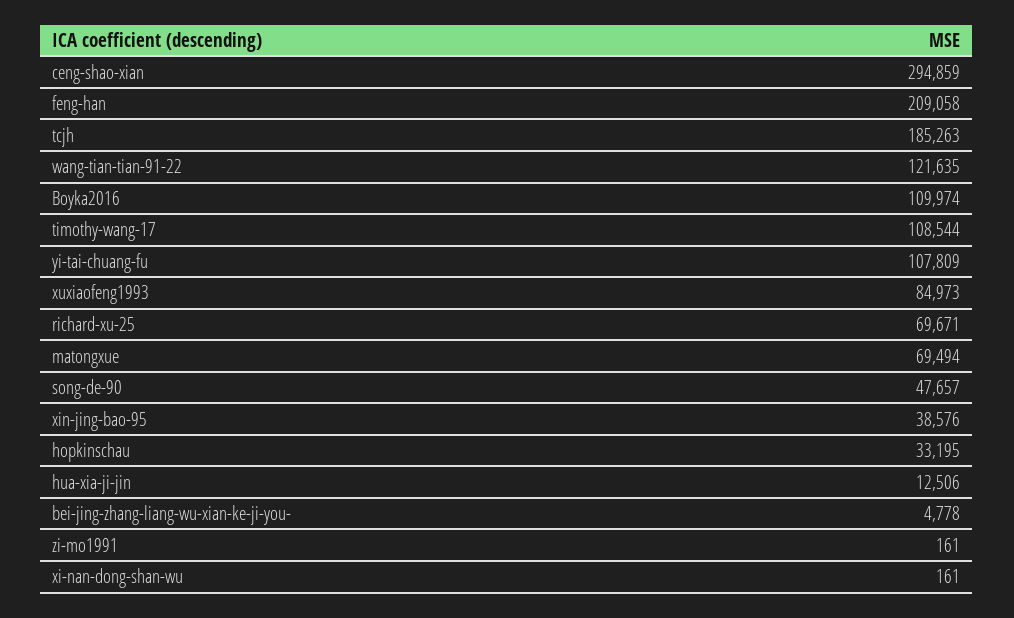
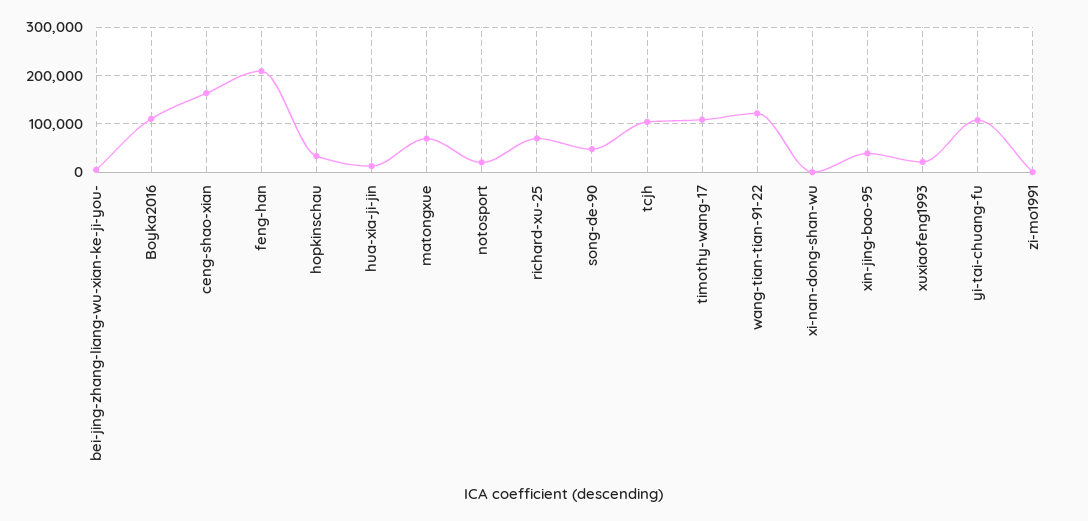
  {
-   "ceng-shao-xian": 294859,
+   "ceng-shao-xian": 160000,
    "feng-han": 209058,
-   "tcjh": 185263,
+   "tcjh": 100000,
    "wang-tian-tian-91-22": 121635,
    "Boyka2016": 109974,
    "timothy-wang-17": 108544,
    "yi-tai-chuang-fu": 107809,
-   "xuxiaofeng1993": 84973,
+   "xuxiaofeng1993": 20000,
    "richard-xu-25": 69671,
    "matongxue": 69494,
    "song-de-90": 47657,
    "xin-jing-bao-95": 38576,
    "hopkinschau": 33195,
    "hua-xia-ji-jin": 12506,
    "bei-jing-zhang-liang-wu-xian-ke-ji-you-": 4778,
    "zi-mo1991": 161,
-   "xi-nan-dong-shan-wu": 161
+   "xi-nan-dong-shan-wu": 161,
+   "notosport": 20000
  }

